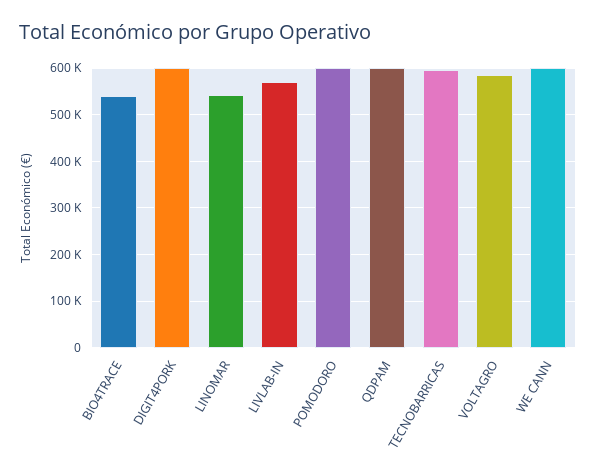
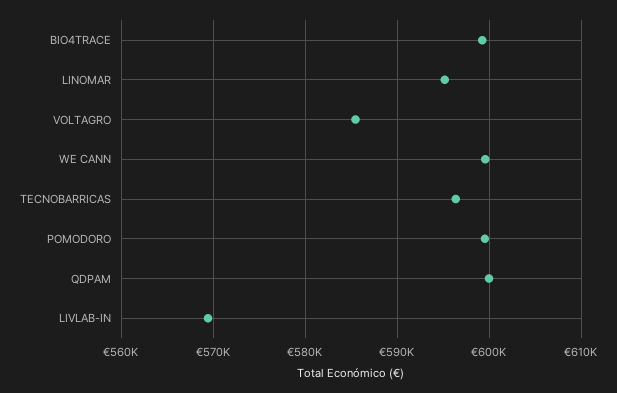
  {
-   "BIO4TRACE": 540000,
+   "BIO4TRACE": 599000,
-   "DIGIT4PORK": 600000,
-   "LINOMAR": 540000,
+   "LINOMAR": 595000,
    "LIVLAB-IN": 569000,
    "POMODORO": 600000,
    "QDPAM": 600000,
    "TECNOBARRICAS": 596000,
    "VOLTAGRO": 585000,
    "WE CANN": 600000
  }

